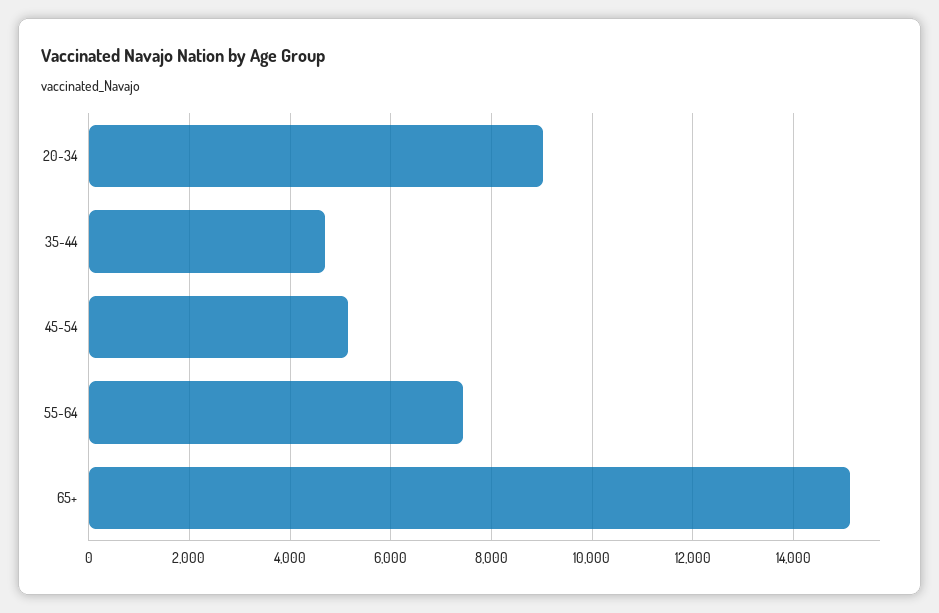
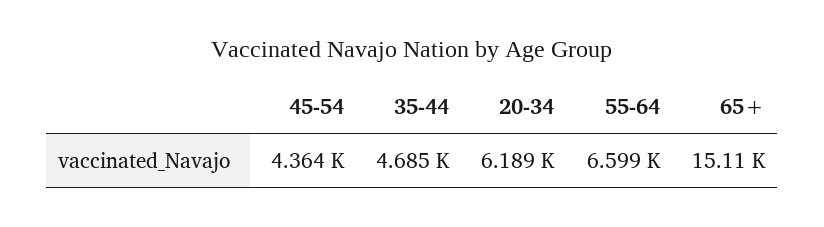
  {
-   "20-34": 9000,
+   "20-34": 6189,
    "35-44": 4685,
-   "45-54": 5200,
+   "45-54": 4364,
-   "55-64": 7400,
+   "55-64": 6599,
    "65+": 15110
  }

